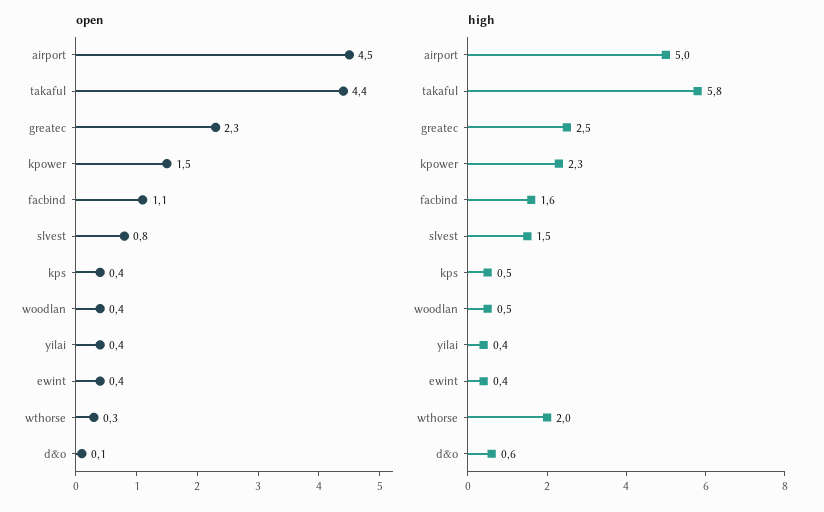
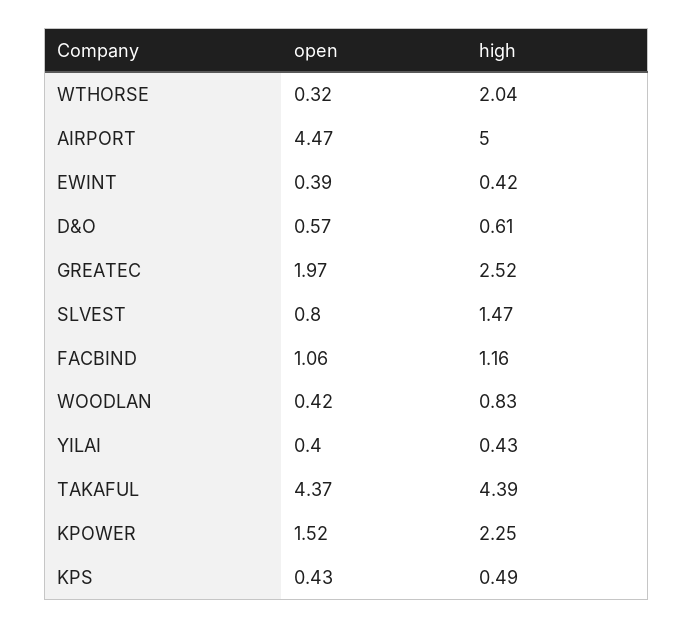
  {
    "open": {
      "airport": 4.47,
      "takaful": 4.37,
-     "greatec": 2.3,
+     "greatec": 1.97,
      "kpower": 1.52,
      "facbind": 1.06,
      "slvest": 0.8,
      "kps": 0.43,
      "woodlan": 0.42,
      "yilai": 0.4,
      "ewint": 0.39,
      "wthorse": 0.32,
-     "d&o": 0.1
+     "d&o": 0.57
    },
    "high": {
      "airport": 5,
-     "takaful": 5.8,
+     "takaful": 4.39,
      "greatec": 2.52,
      "kpower": 2.25,
-     "facbind": 1.6,
+     "facbind": 1.16,
      "slvest": 1.47,
      "kps": 0.49,
-     "woodlan": 0.5,
+     "woodlan": 0.83,
      "yilai": 0.43,
      "ewint": 0.42,
      "wthorse": 2.04,
      "d&o": 0.61
    }
  }

